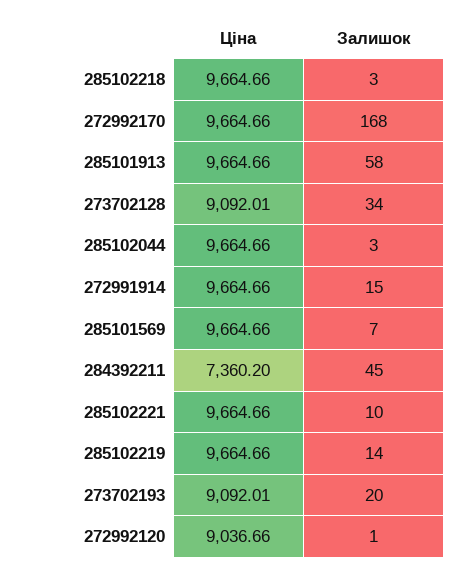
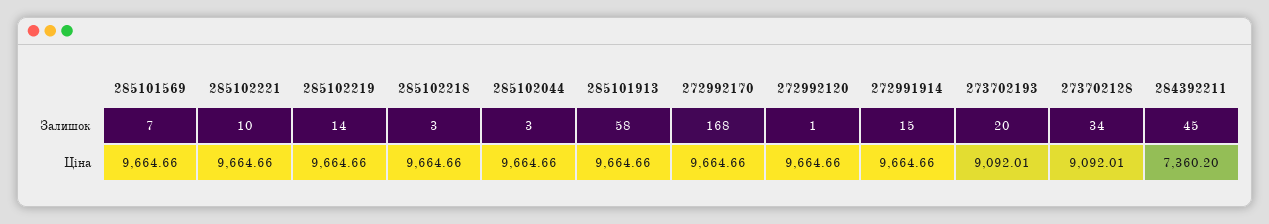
  {
    "Ціна": {
      "285102218": 9664.66,
      "272992170": 9664.66,
      "285101913": 9664.66,
      "273702128": 9092.01,
      "285102044": 9664.66,
      "272991914": 9664.66,
      "285101569": 9664.66,
      "284392211": 7360.2,
      "285102221": 9664.66,
      "285102219": 9664.66,
      "273702193": 9092.01,
-     "272992120": 9036.66
+     "272992120": 9664.66
    },
    "Залишок": {
      "285102218": 3,
      "272992170": 168,
      "285101913": 58,
      "273702128": 34,
      "285102044": 3,
      "272991914": 15,
      "285101569": 7,
      "284392211": 45,
      "285102221": 10,
      "285102219": 14,
      "273702193": 20,
      "272992120": 1
    }
  }

